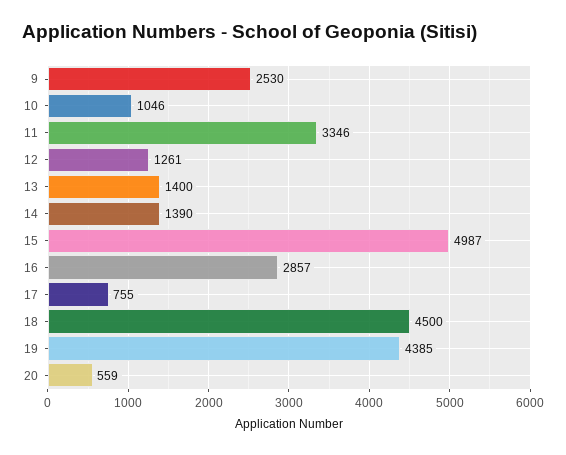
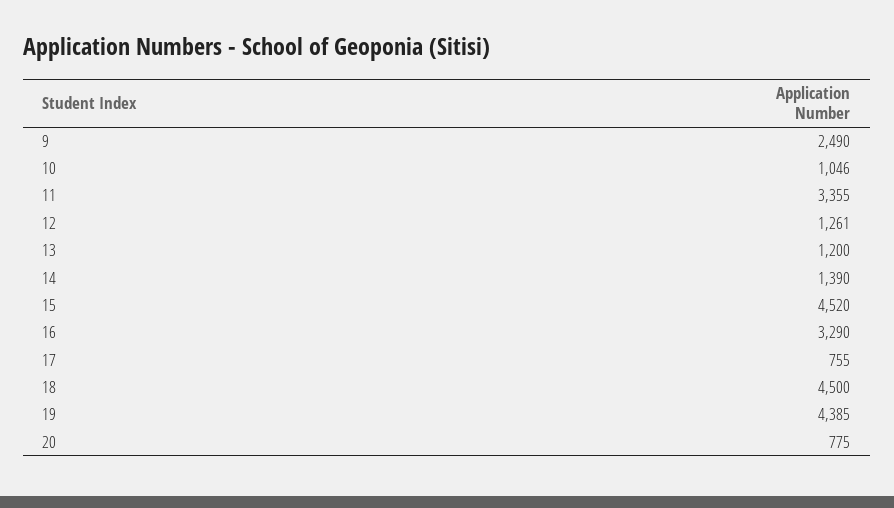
  {
-   "9": 2530,
+   "9": 2490,
    "10": 1046,
-   "11": 3346,
+   "11": 3355,
    "12": 1261,
-   "13": 1400,
+   "13": 1200,
    "14": 1390,
-   "15": 4987,
+   "15": 4520,
-   "16": 2857,
+   "16": 3290,
    "17": 755,
    "18": 4500,
    "19": 4385,
-   "20": 559
+   "20": 775
  }

